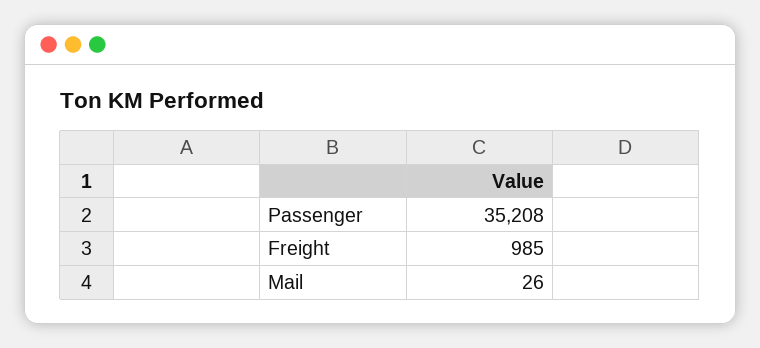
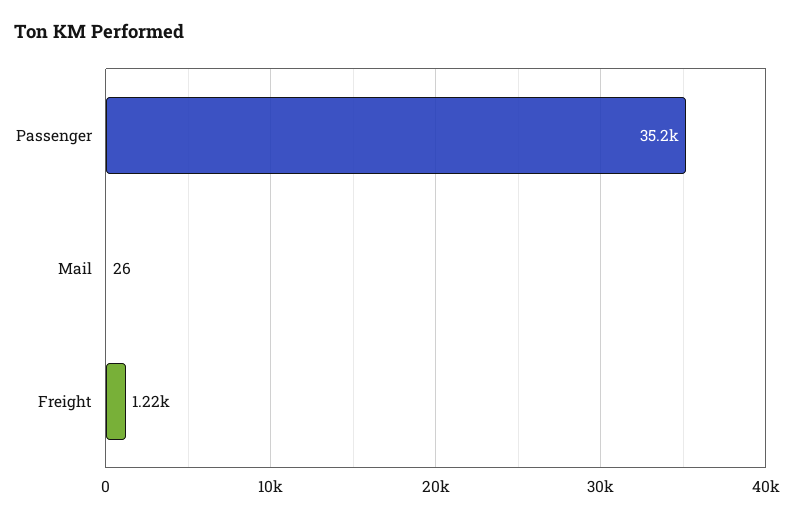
  {
    "Passenger": 35208,
-   "Freight": 985,
+   "Freight": 1220,
    "Mail": 26
  }

